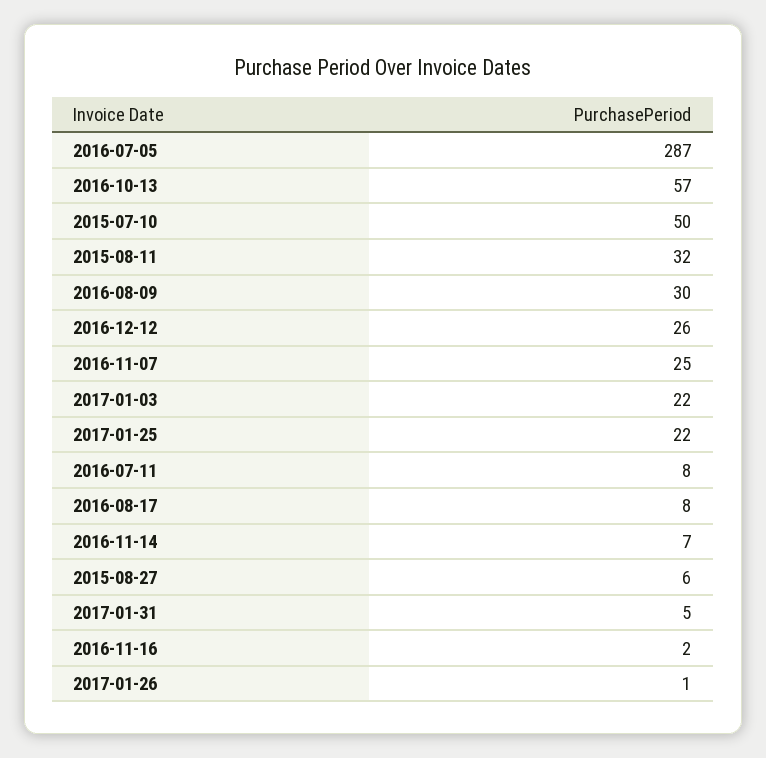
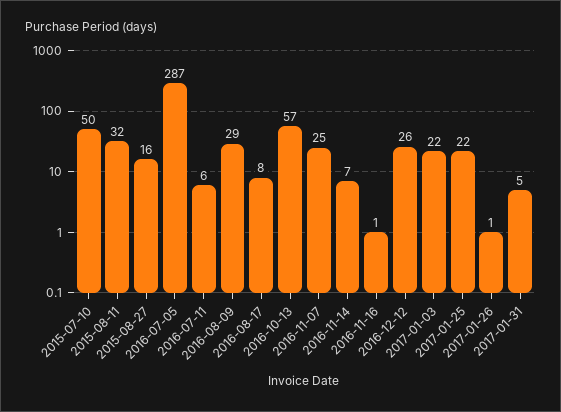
  {
    "2016-07-05": 287,
    "2016-10-13": 57,
    "2015-07-10": 50,
    "2015-08-11": 32,
-   "2016-08-09": 30,
+   "2016-08-09": 29,
    "2016-12-12": 26,
    "2016-11-07": 25,
    "2017-01-03": 22,
    "2017-01-25": 22,
-   "2016-07-11": 8,
+   "2016-07-11": 6,
    "2016-08-17": 8,
    "2016-11-14": 7,
-   "2015-08-27": 6,
+   "2015-08-27": 16,
    "2017-01-31": 5,
-   "2016-11-16": 2,
+   "2016-11-16": 1,
    "2017-01-26": 1
  }

